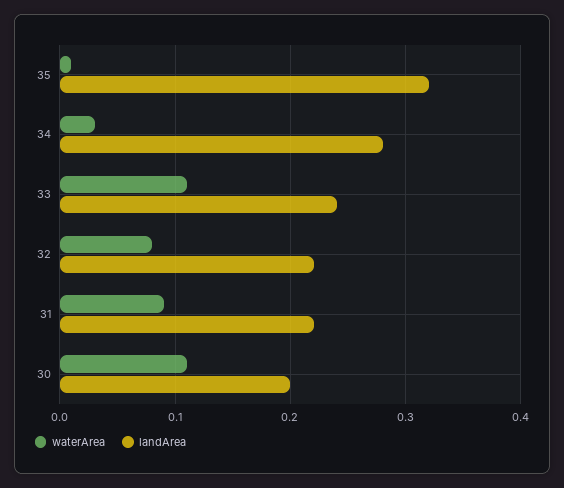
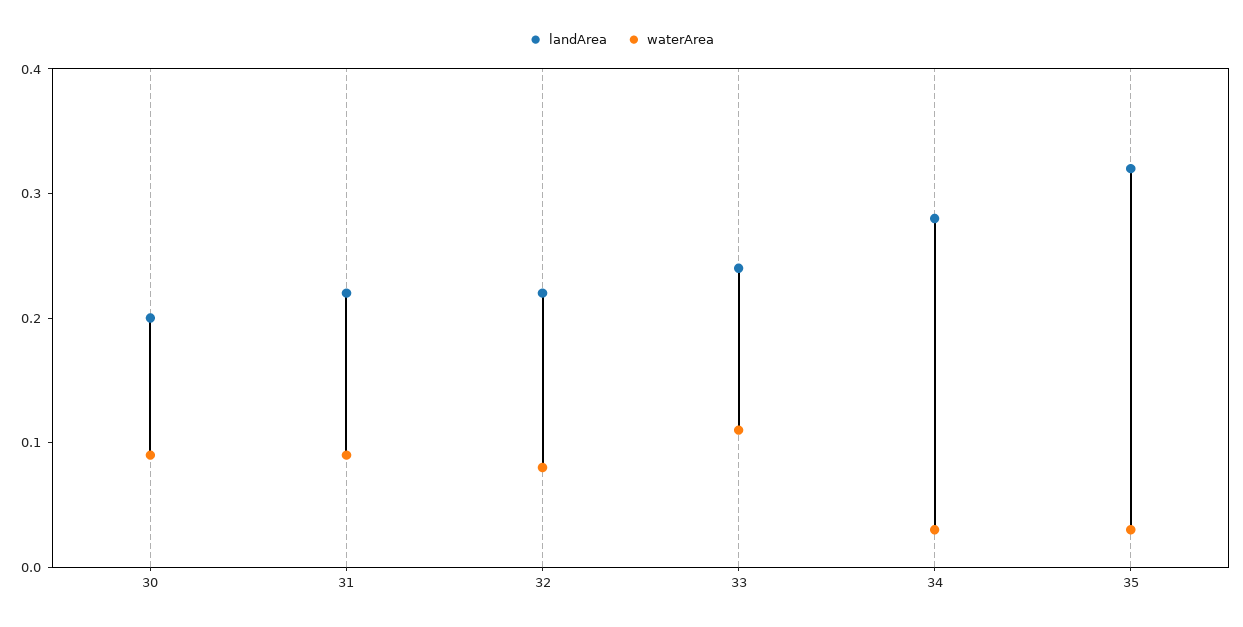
  {
    "waterArea": {
-     "35": 0.01,
+     "35": 0.03,
      "34": 0.03,
      "33": 0.11,
      "32": 0.08,
      "31": 0.09,
-     "30": 0.11
+     "30": 0.09
    },
    "landArea": {
      "35": 0.32,
      "34": 0.28,
      "33": 0.24,
      "32": 0.22,
      "31": 0.22,
      "30": 0.2
    }
  }

